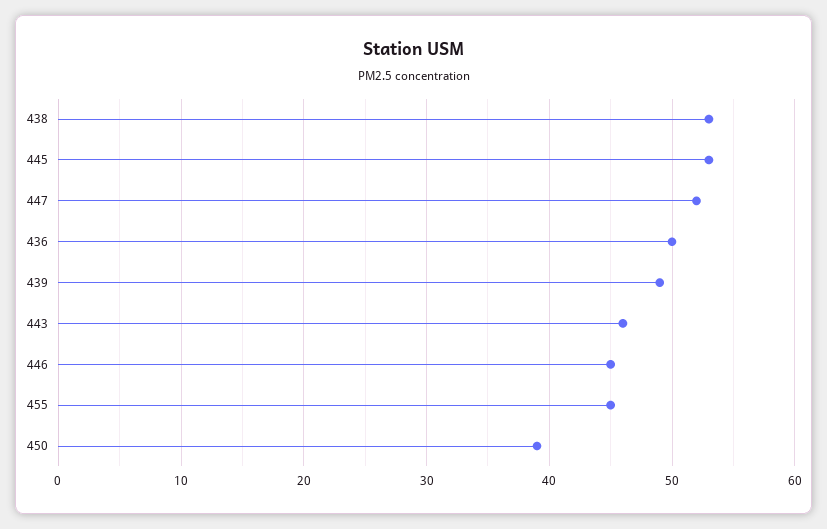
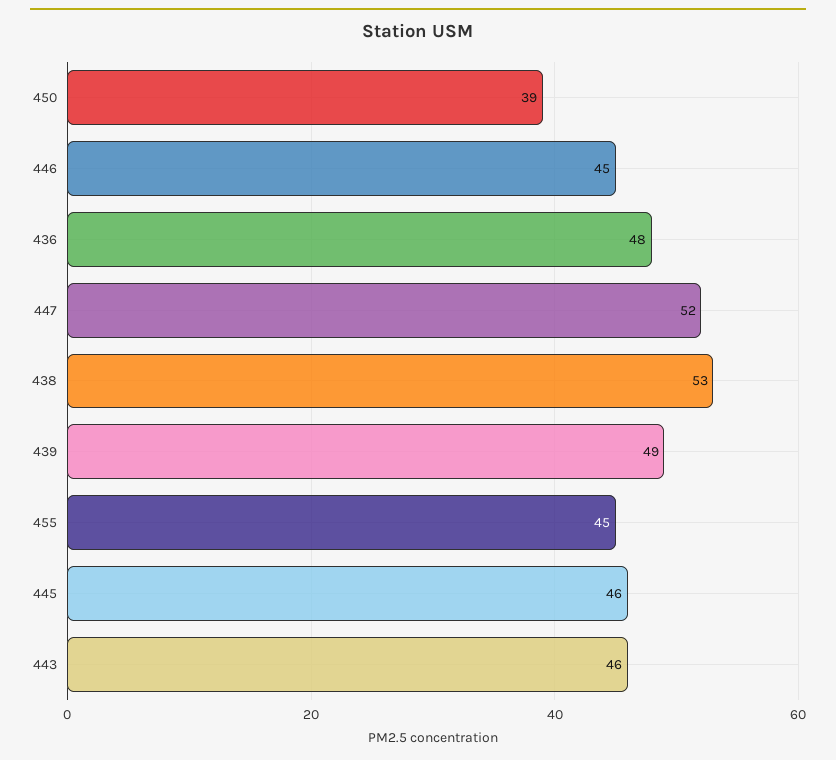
  {
    "438": 53,
-   "445": 53,
+   "445": 46,
    "447": 52,
-   "436": 50,
+   "436": 48,
    "439": 49,
    "443": 46,
    "446": 45,
    "455": 45,
    "450": 39
  }

